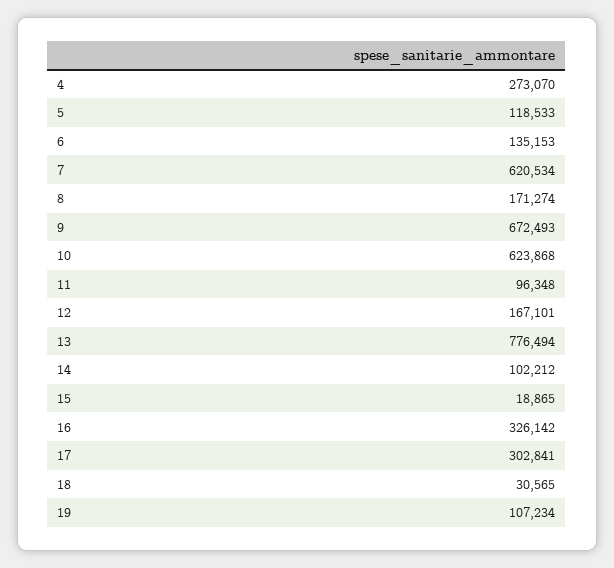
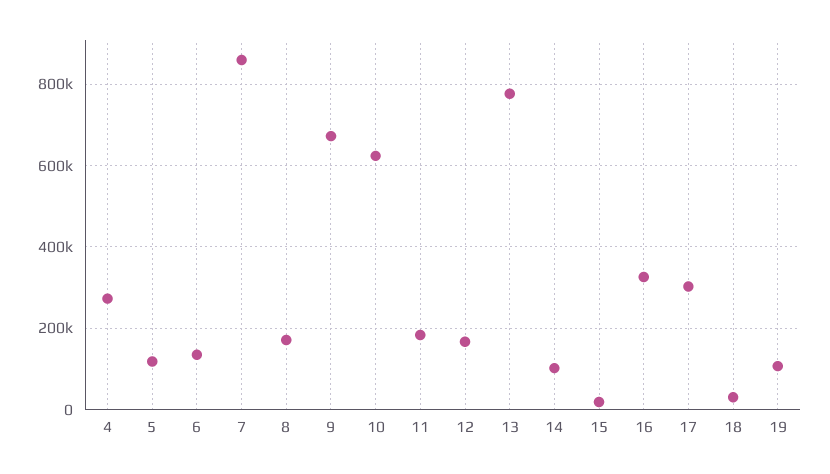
  {
    "4": 273070,
    "5": 118533,
    "6": 135153,
-   "7": 620534,
+   "7": 860000,
    "8": 171274,
    "9": 672493,
    "10": 623868,
-   "11": 96348,
+   "11": 180000,
    "12": 167101,
    "13": 776494,
    "14": 102212,
    "15": 18865,
    "16": 326142,
    "17": 302841,
    "18": 30565,
    "19": 107234
  }

